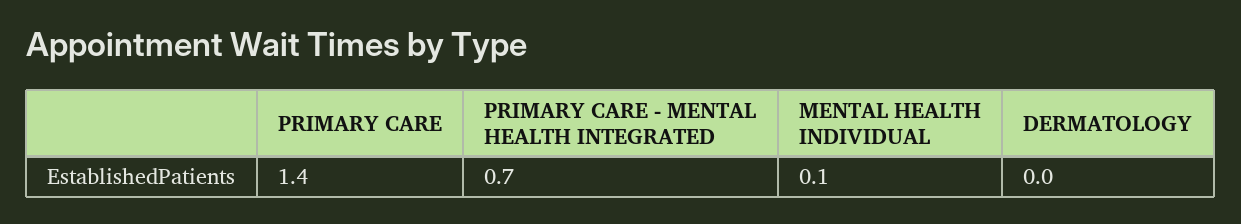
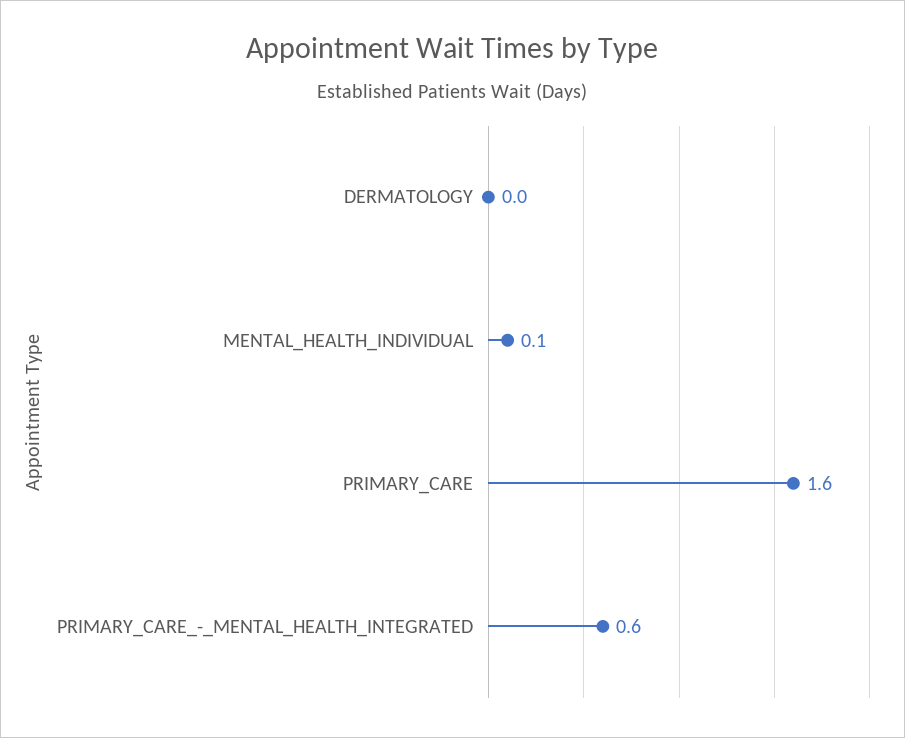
  {
-   "PRIMARY CARE": 1.4,
+   "PRIMARY CARE": 1.6,
-   "PRIMARY CARE - MENTAL HEALTH INTEGRATED": 0.7,
+   "PRIMARY CARE - MENTAL HEALTH INTEGRATED": 0.6,
    "MENTAL HEALTH INDIVIDUAL": 0.1,
    "DERMATOLOGY": 0
  }

